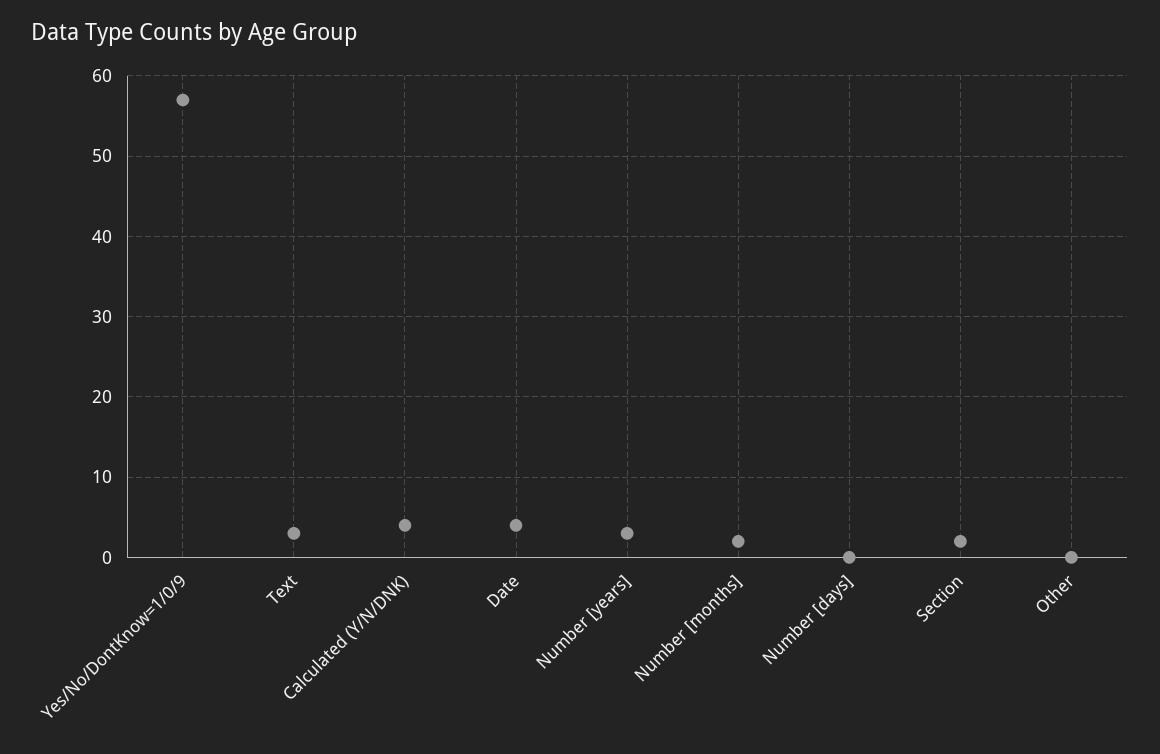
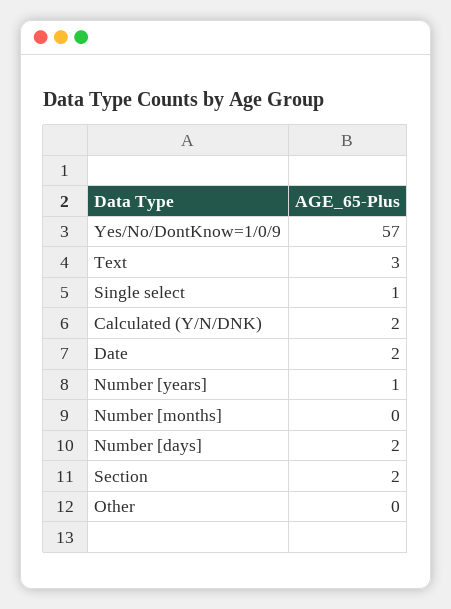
  {
    "Yes/No/DontKnow=1/0/9": 57,
    "Text": 3,
-   "Calculated (Y/N/DNK)": 4,
+   "Calculated (Y/N/DNK)": 2,
-   "Date": 4,
+   "Date": 2,
-   "Number [years]": 3,
+   "Number [years]": 1,
-   "Number [months]": 2,
+   "Number [months]": 0,
-   "Number [days]": 0,
+   "Number [days]": 2,
    "Section": 2,
-   "Other": 0
+   "Other": 0,
+   "Single select": 1
  }

